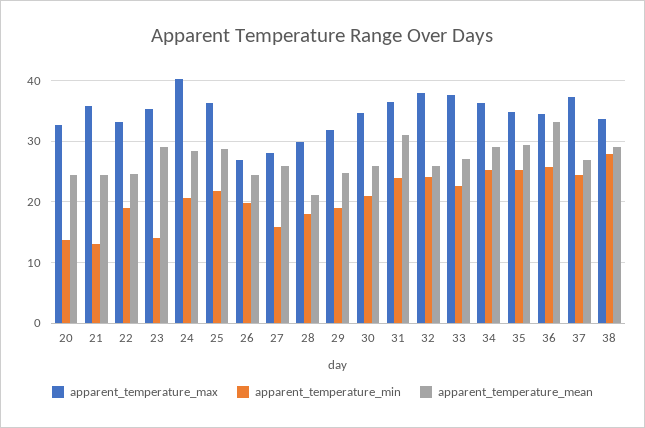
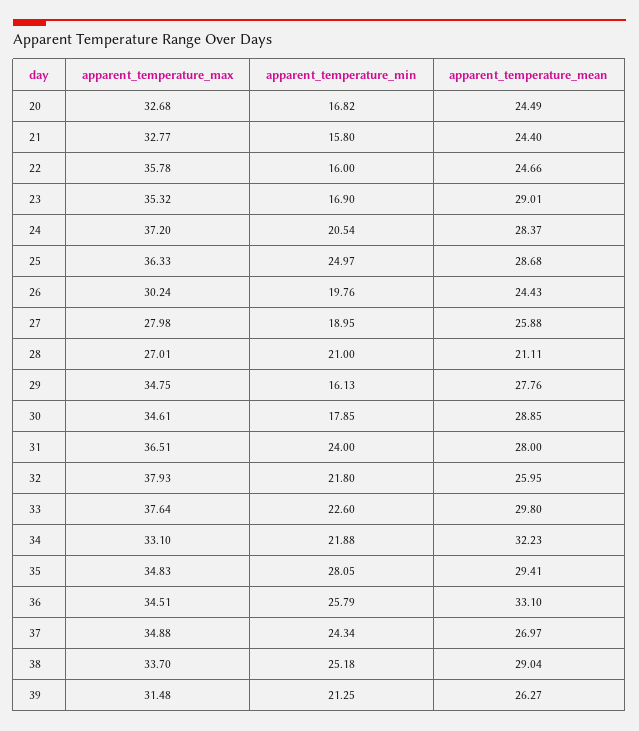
  {
    "apparent_temperature_max": {
      "20": 32.68,
-     "21": 36,
+     "21": 32.77,
-     "22": 33,
+     "22": 35.78,
      "23": 35.32,
-     "24": 40,
+     "24": 37.2,
      "25": 36.33,
-     "26": 27,
+     "26": 30.24,
      "27": 27.98,
-     "28": 30,
+     "28": 27.01,
-     "29": 32,
+     "29": 34.75,
      "30": 34.61,
      "31": 36.51,
      "32": 37.93,
      "33": 37.64,
-     "34": 36,
+     "34": 33.1,
      "35": 34.83,
      "36": 34.51,
-     "37": 37,
+     "37": 34.88,
-     "38": 33.7
+     "38": 33.7,
+     "39": 31.48
    },
    "apparent_temperature_min": {
-     "20": 14,
+     "20": 16.82,
-     "21": 13,
+     "21": 15.8,
-     "22": 19,
+     "22": 16,
-     "23": 14,
+     "23": 16.9,
      "24": 20.54,
-     "25": 22,
+     "25": 24.97,
      "26": 19.76,
-     "27": 16,
+     "27": 18.95,
-     "28": 18,
+     "28": 21,
-     "29": 19,
+     "29": 16.13,
-     "30": 21,
+     "30": 17.85,
      "31": 24,
-     "32": 24,
+     "32": 21.8,
      "33": 22.6,
-     "34": 25,
+     "34": 21.88,
-     "35": 25,
+     "35": 28.05,
      "36": 25.79,
      "37": 24.34,
-     "38": 28
+     "38": 25.18,
+     "39": 21.25
    },
    "apparent_temperature_mean": {
      "20": 24.49,
      "21": 24.4,
      "22": 24.66,
      "23": 29.01,
      "24": 28.37,
      "25": 28.68,
      "26": 24.43,
      "27": 25.88,
      "28": 21.11,
-     "29": 25,
+     "29": 27.76,
-     "30": 26,
+     "30": 28.85,
-     "31": 31,
+     "31": 28,
      "32": 25.95,
-     "33": 27,
+     "33": 29.8,
-     "34": 29,
+     "34": 32.23,
      "35": 29.41,
      "36": 33.1,
      "37": 26.97,
-     "38": 29.04
+     "38": 29.04,
+     "39": 26.27
    }
  }

